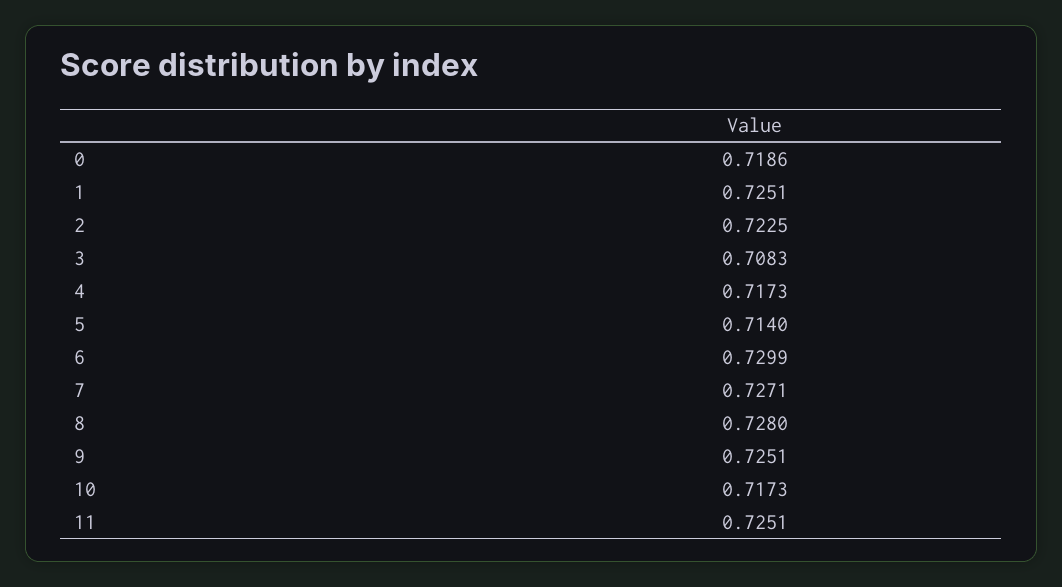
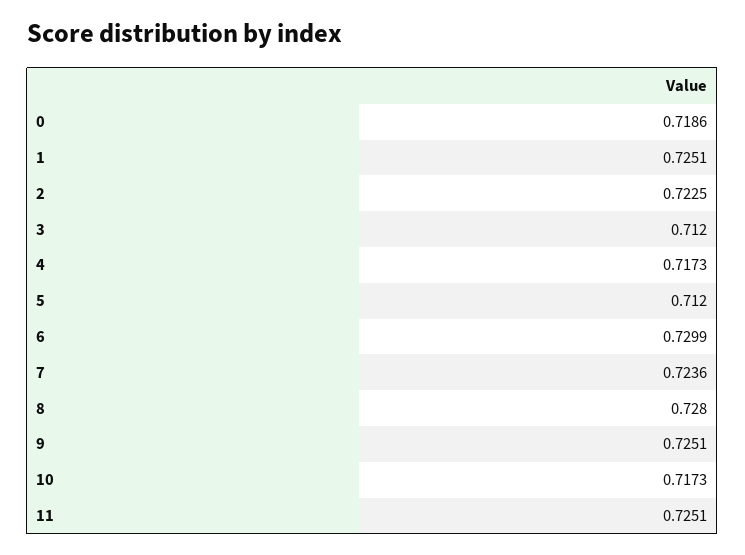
  {
    "0": 0.7186,
    "1": 0.7251,
    "2": 0.7225,
-   "3": 0.7083,
+   "3": 0.712,
    "4": 0.7173,
-   "5": 0.714,
+   "5": 0.712,
    "6": 0.7299,
-   "7": 0.7271,
+   "7": 0.7236,
    "8": 0.728,
    "9": 0.7251,
    "10": 0.7173,
    "11": 0.7251
  }

